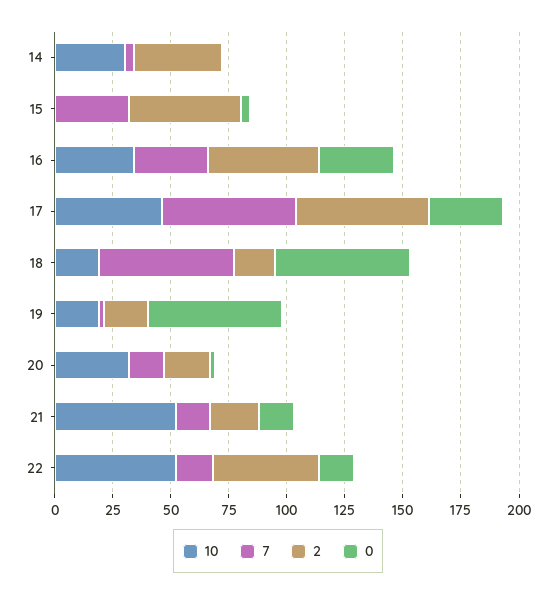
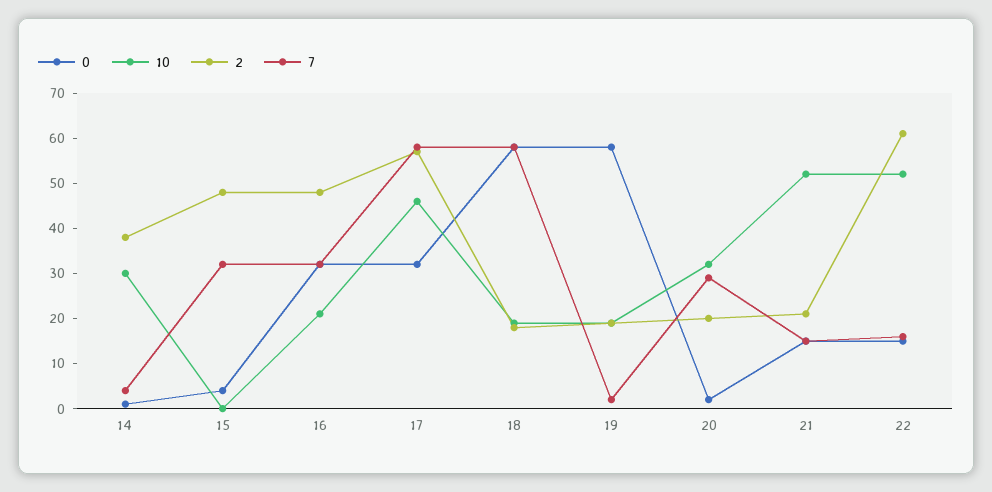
  {
    "10": {
      "14": 30,
      "15": 0,
-     "16": 35,
+     "16": 20,
      "17": 45,
      "18": 20,
      "19": 20,
      "20": 30,
      "21": 50,
      "22": 50
    },
    "7": {
      "14": 5,
      "15": 30,
      "16": 30,
      "17": 60,
      "18": 60,
      "19": 0,
-     "20": 15,
+     "20": 30,
      "21": 15,
      "22": 15
    },
    "2": {
      "14": 40,
      "15": 50,
      "16": 50,
      "17": 55,
      "18": 20,
      "19": 20,
      "20": 20,
      "21": 20,
-     "22": 45
+     "22": 60
    },
    "0": {
      "14": 0,
      "15": 5,
      "16": 30,
      "17": 30,
      "18": 60,
      "19": 60,
      "20": 0,
      "21": 15,
      "22": 15
    }
  }

